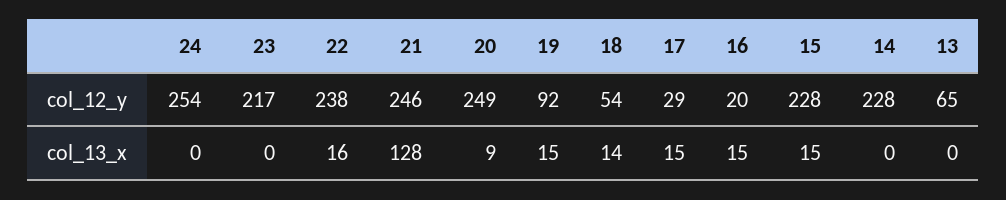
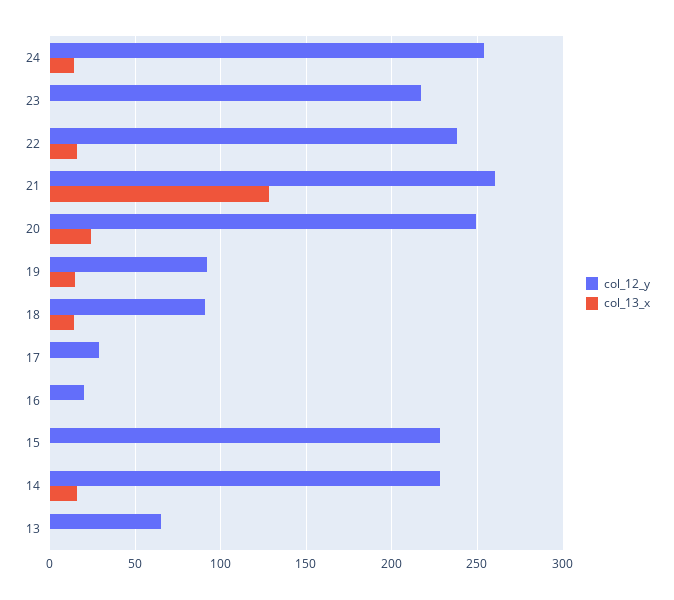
  {
    "col_12_y": {
      "24": 254,
      "23": 217,
      "22": 238,
-     "21": 246,
+     "21": 260,
      "20": 249,
      "19": 92,
-     "18": 54,
+     "18": 90,
      "17": 29,
      "16": 20,
      "15": 228,
      "14": 228,
      "13": 65
    },
    "col_13_x": {
-     "24": 0,
+     "24": 15,
      "23": 0,
      "22": 16,
      "21": 128,
-     "20": 9,
+     "20": 25,
      "19": 15,
      "18": 14,
-     "17": 15,
+     "17": 0,
-     "16": 15,
+     "16": 0,
-     "15": 15,
+     "15": 0,
-     "14": 0,
+     "14": 15,
      "13": 0
    }
  }

